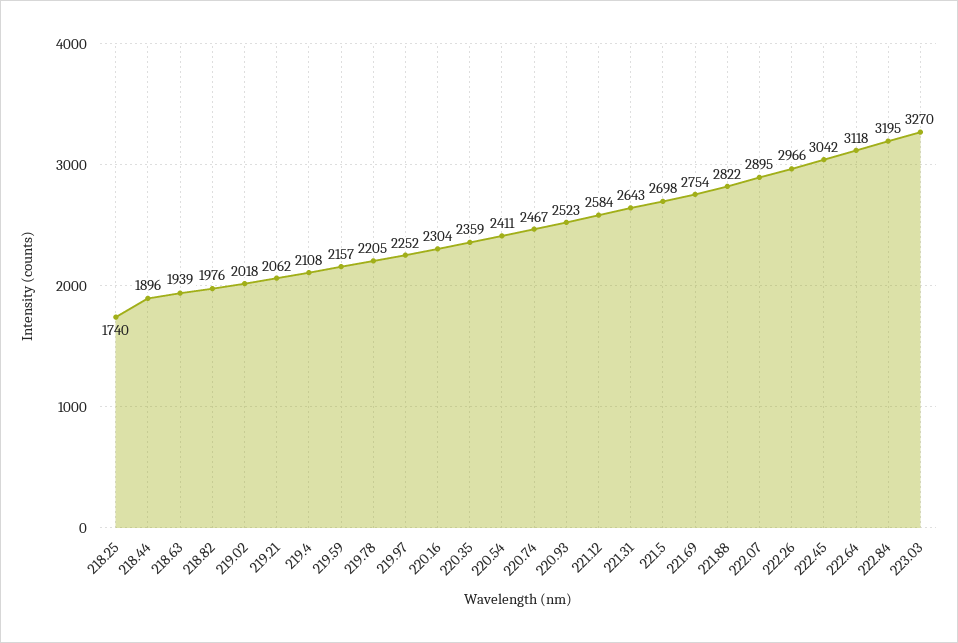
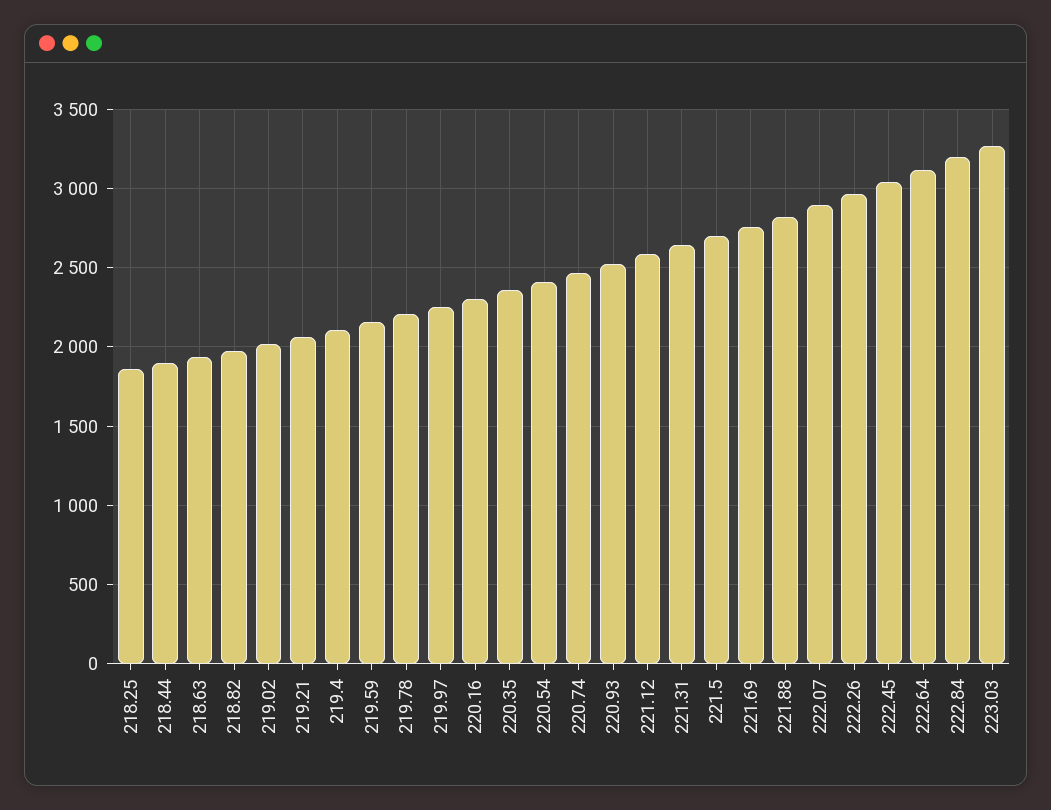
  {
-   "218.25": 1740,
+   "218.25": 1850,
    "218.44": 1896,
    "218.63": 1939,
    "218.82": 1976,
    "219.02": 2018,
    "219.21": 2062,
    "219.4": 2108,
    "219.59": 2157,
    "219.78": 2205,
    "219.97": 2252,
    "220.16": 2304,
    "220.35": 2359,
    "220.54": 2411,
    "220.74": 2467,
    "220.93": 2523,
    "221.12": 2584,
    "221.31": 2643,
    "221.5": 2698,
    "221.69": 2754,
    "221.88": 2822,
    "222.07": 2895,
    "222.26": 2966,
    "222.45": 3042,
    "222.64": 3118,
    "222.84": 3195,
    "223.03": 3270
  }

